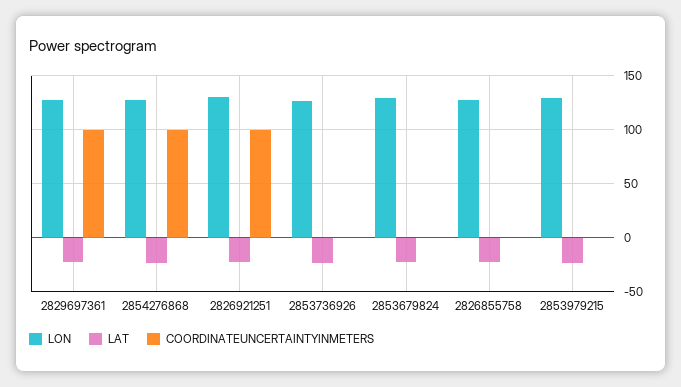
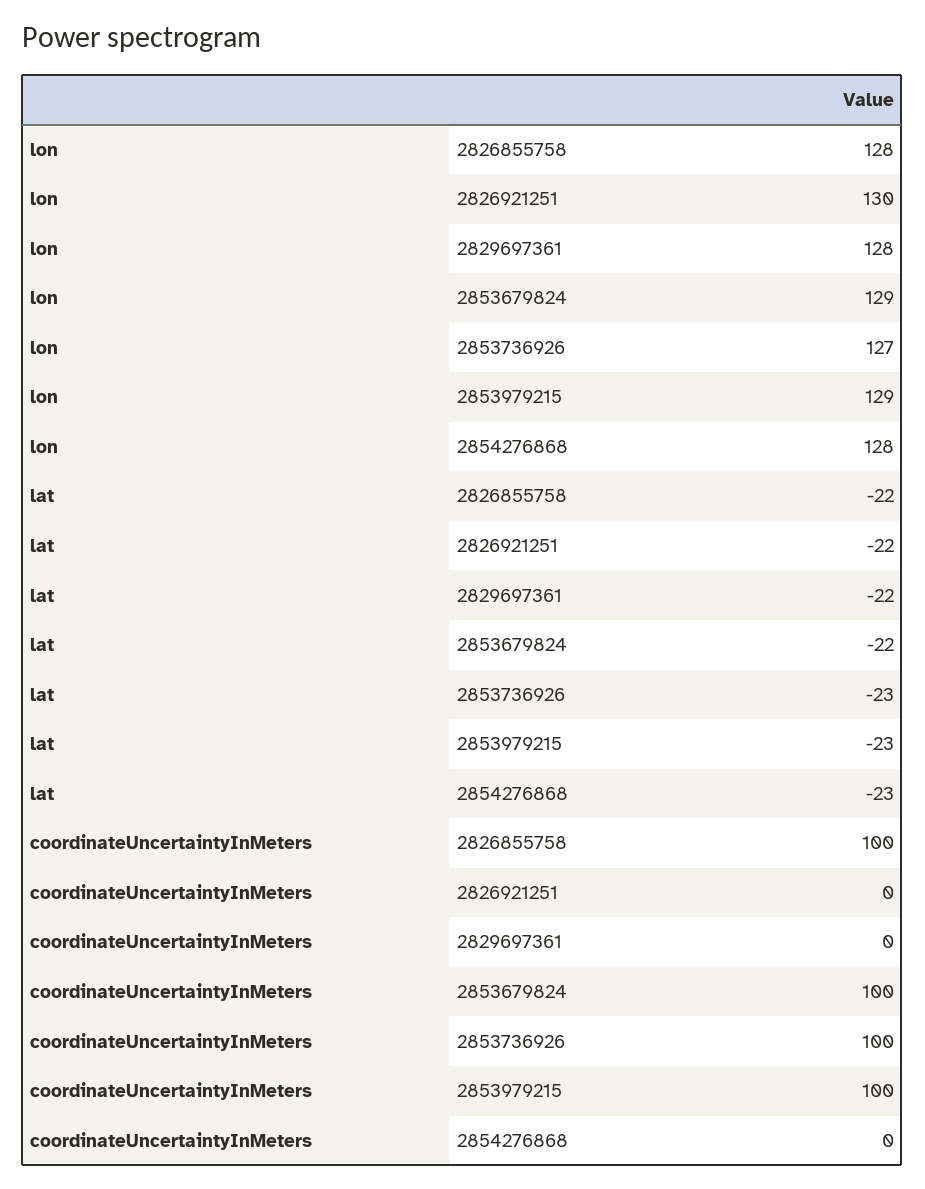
  {
    "LON": {
      "2829697361": 128,
      "2854276868": 128,
      "2826921251": 130,
      "2853736926": 127,
      "2853679824": 129,
      "2826855758": 128,
      "2853979215": 129
    },
    "LAT": {
      "2829697361": -22,
      "2854276868": -23,
      "2826921251": -22,
      "2853736926": -23,
      "2853679824": -22,
      "2826855758": -22,
      "2853979215": -23
    },
    "COORDINATEUNCERTAINTYINMETERS": {
-     "2829697361": 100,
+     "2829697361": 0,
-     "2854276868": 100,
+     "2854276868": 0,
-     "2826921251": 100,
+     "2826921251": 0,
-     "2853736926": 0,
+     "2853736926": 100,
-     "2853679824": 0,
+     "2853679824": 100,
-     "2826855758": 0,
+     "2826855758": 100,
-     "2853979215": 0
+     "2853979215": 100
    }
  }

